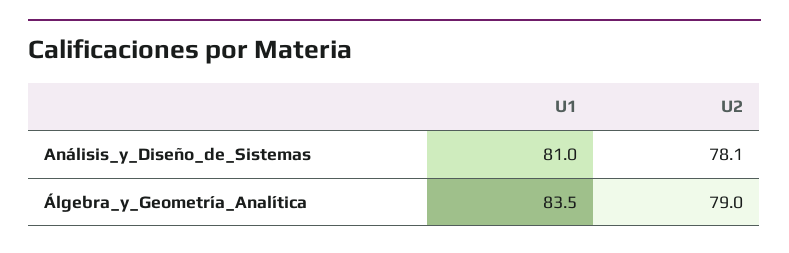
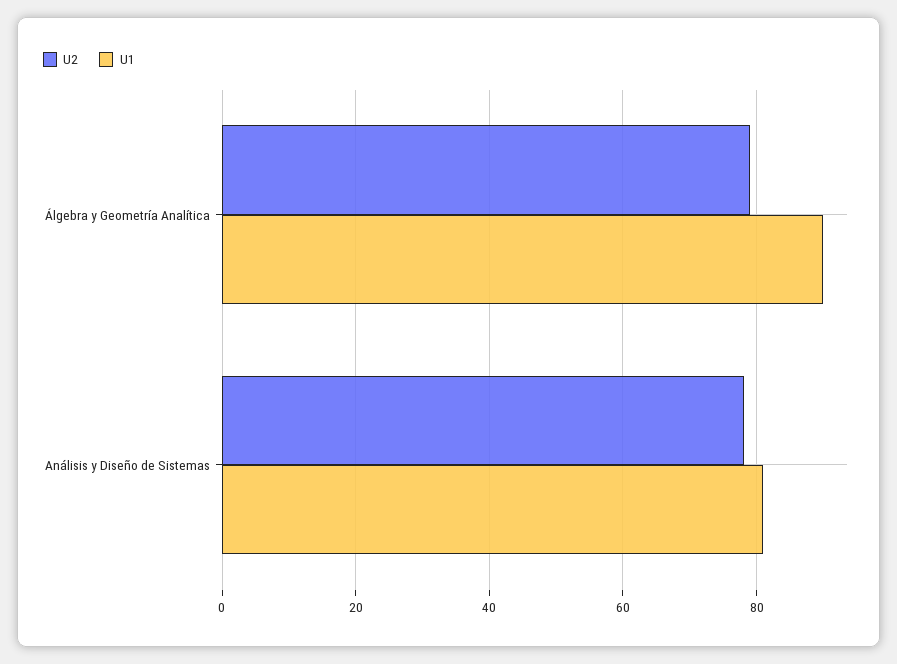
  {
    "U1": {
      "Análisis_y_Diseño_de_Sistemas": 81,
-     "Álgebra_y_Geometría_Analítica": 83.5
+     "Álgebra_y_Geometría_Analítica": 90
    },
    "U2": {
      "Análisis_y_Diseño_de_Sistemas": 78.1,
      "Álgebra_y_Geometría_Analítica": 79
    }
  }

